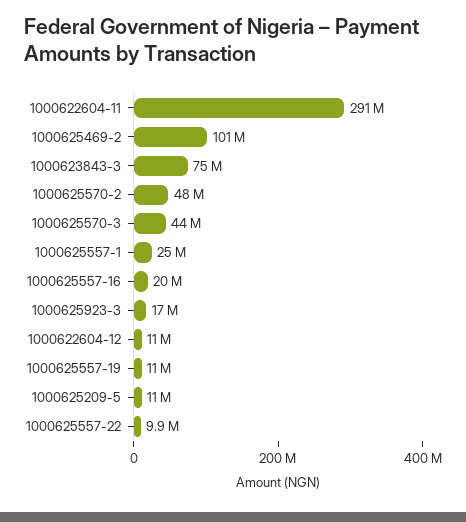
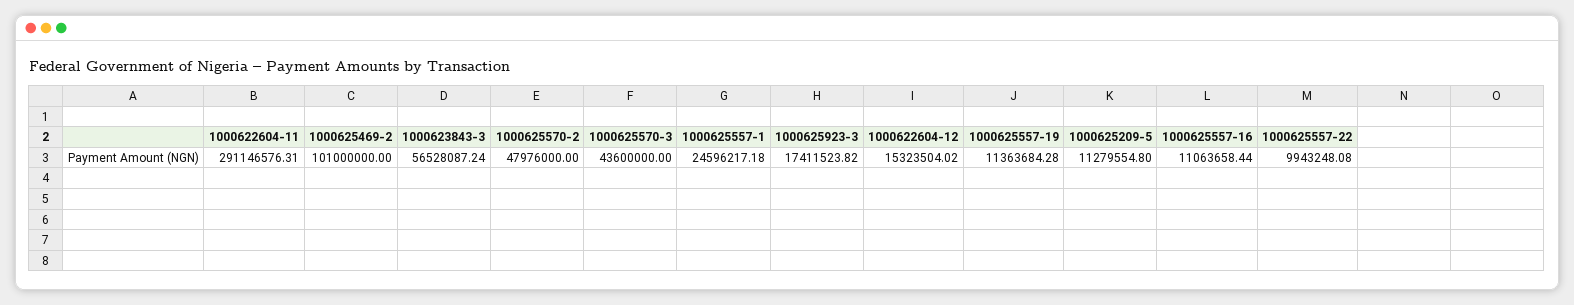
  {
    "1000622604-11": 291146576.31,
    "1000625469-2": 101000000,
-   "1000623843-3": 75000000,
+   "1000623843-3": 56528087.24,
    "1000625570-2": 47976000,
    "1000625570-3": 43600000,
    "1000625557-1": 24596217.18,
-   "1000625557-16": 20000000,
+   "1000625557-16": 11063658.44,
    "1000625923-3": 17411523.82,
-   "1000622604-12": 11000000,
+   "1000622604-12": 15323504.02,
    "1000625557-19": 11363684.28,
    "1000625209-5": 11279554.8,
    "1000625557-22": 9943248.08
  }

